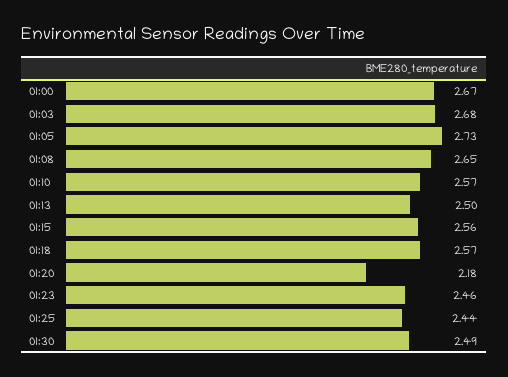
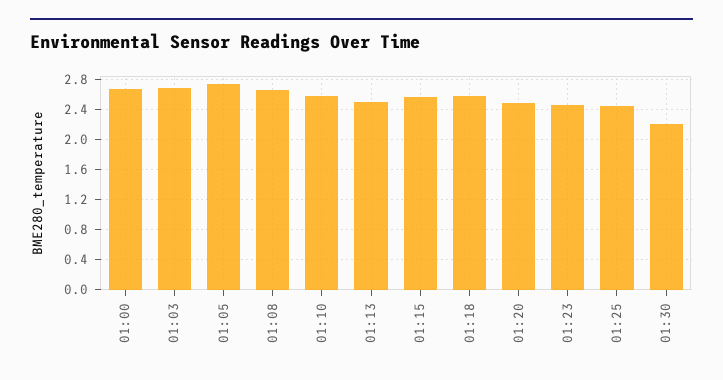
  {
    "01:00": 2.67,
    "01:03": 2.68,
    "01:05": 2.73,
    "01:08": 2.65,
    "01:10": 2.57,
    "01:13": 2.5,
    "01:15": 2.56,
    "01:18": 2.57,
-   "01:20": 2.18,
+   "01:20": 2.5,
    "01:23": 2.46,
    "01:25": 2.44,
-   "01:30": 2.49
+   "01:30": 2.2
  }

